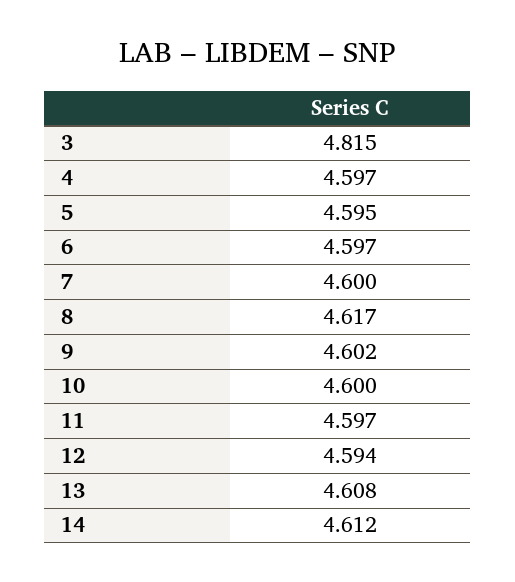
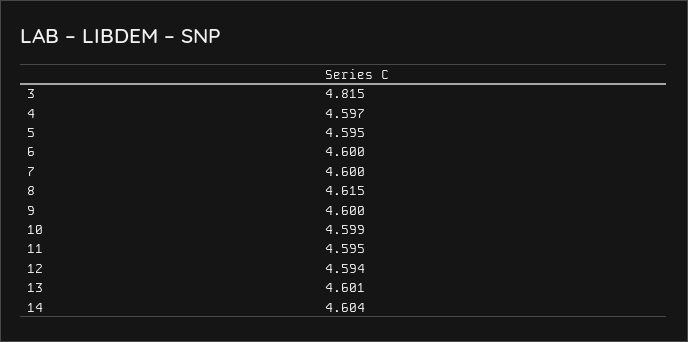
  {
    "3": 4.815,
    "4": 4.597,
    "5": 4.595,
-   "6": 4.597,
+   "6": 4.6,
    "7": 4.6,
-   "8": 4.617,
+   "8": 4.615,
-   "9": 4.602,
+   "9": 4.6,
-   "10": 4.6,
+   "10": 4.599,
-   "11": 4.597,
+   "11": 4.595,
    "12": 4.594,
-   "13": 4.608,
+   "13": 4.601,
-   "14": 4.612
+   "14": 4.604
  }

